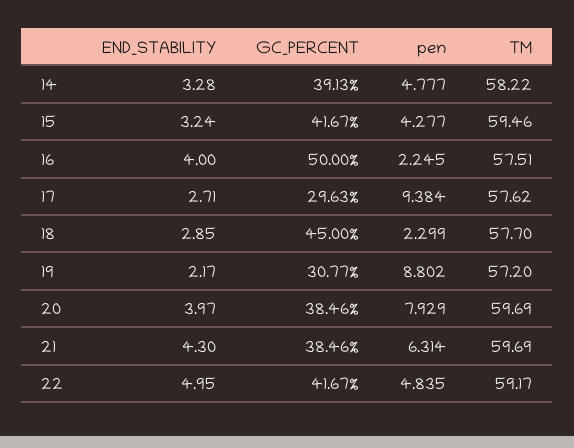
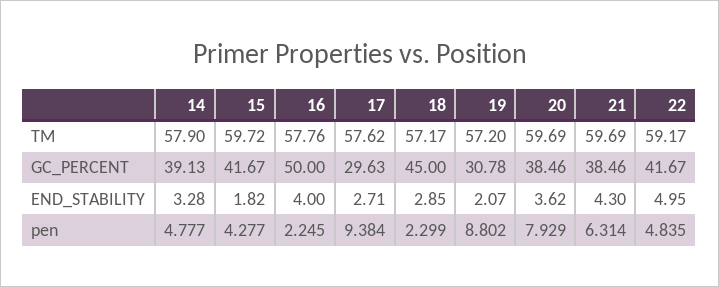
  {
    "END_STABILITY": {
      "14": 3.28,
-     "15": 3.24,
+     "15": 1.82,
      "16": 4,
      "17": 2.71,
      "18": 2.85,
-     "19": 2.17,
+     "19": 2.07,
-     "20": 3.97,
+     "20": 3.62,
      "21": 4.3,
      "22": 4.95
    },
    "GC_PERCENT": {
      "14": 39.13,
      "15": 41.67,
      "16": 50,
      "17": 29.63,
      "18": 45,
-     "19": 30.77,
+     "19": 30.78,
      "20": 38.46,
      "21": 38.46,
      "22": 41.67
    },
    "pen": {
      "14": 4.777,
      "15": 4.277,
      "16": 2.245,
      "17": 9.384,
      "18": 2.299,
      "19": 8.802,
      "20": 7.929,
      "21": 6.314,
      "22": 4.835
    },
    "TM": {
-     "14": 58.22,
+     "14": 57.9,
-     "15": 59.46,
+     "15": 59.72,
-     "16": 57.51,
+     "16": 57.76,
      "17": 57.62,
-     "18": 57.7,
+     "18": 57.17,
      "19": 57.2,
      "20": 59.69,
      "21": 59.69,
      "22": 59.17
    }
  }

